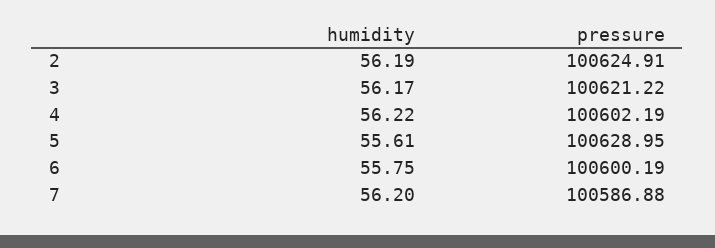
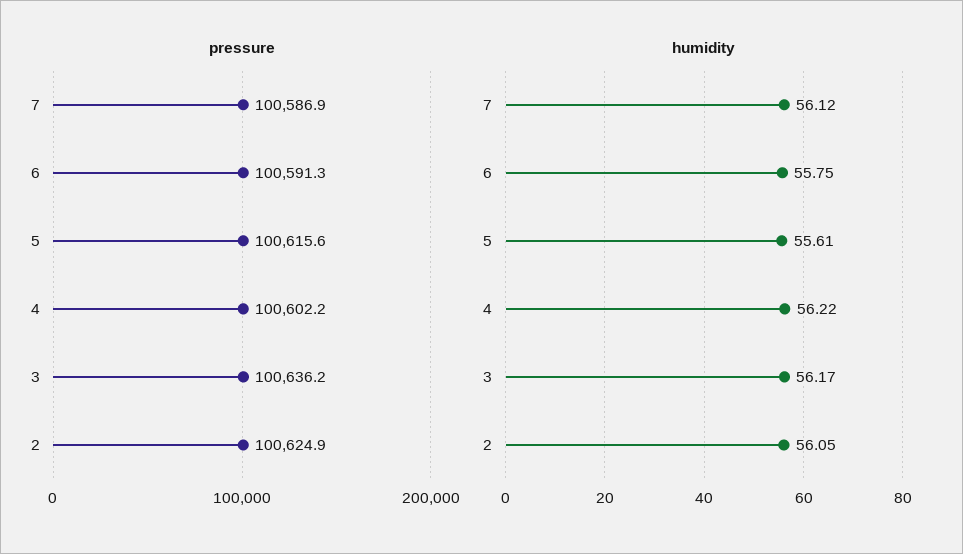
  {
    "humidity": {
-     "2": 56.19,
+     "2": 56.05,
      "3": 56.17,
      "4": 56.22,
      "5": 55.61,
      "6": 55.75,
-     "7": 56.2
+     "7": 56.12
    },
    "pressure": {
      "2": 100624.91,
-     "3": 100621.22,
+     "3": 100636.2,
      "4": 100602.19,
-     "5": 100628.95,
+     "5": 100615.6,
-     "6": 100600.19,
+     "6": 100591.3,
      "7": 100586.88
    }
  }

